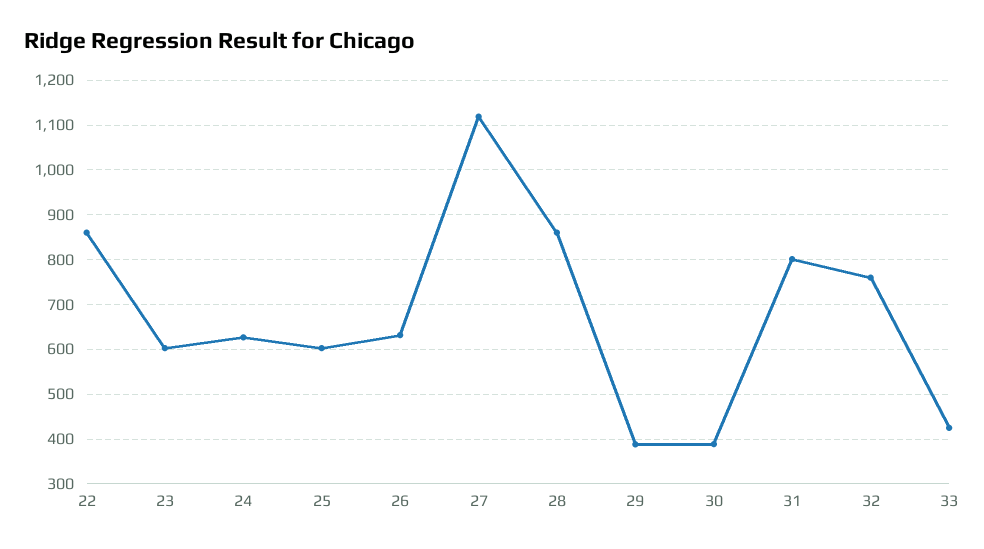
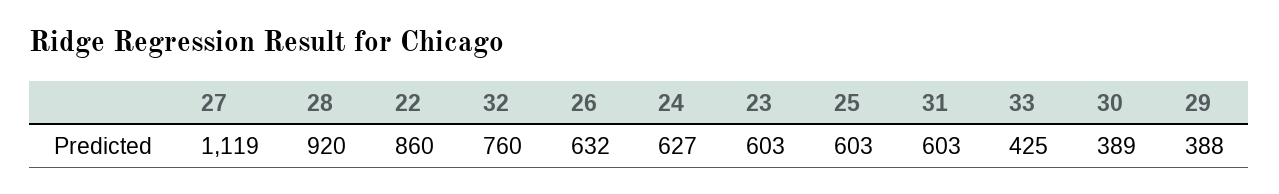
  {
    "22": 860,
    "23": 603,
    "24": 627,
    "25": 603,
    "26": 632,
    "27": 1119,
-   "28": 860,
+   "28": 920,
    "29": 388,
    "30": 389,
-   "31": 800,
+   "31": 603,
    "32": 760,
    "33": 425
  }

